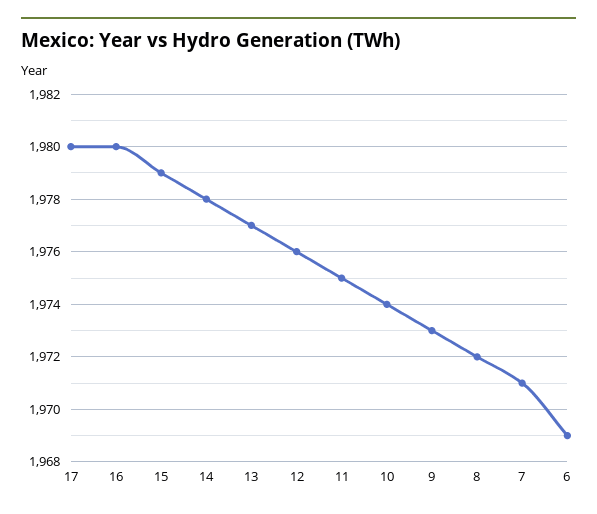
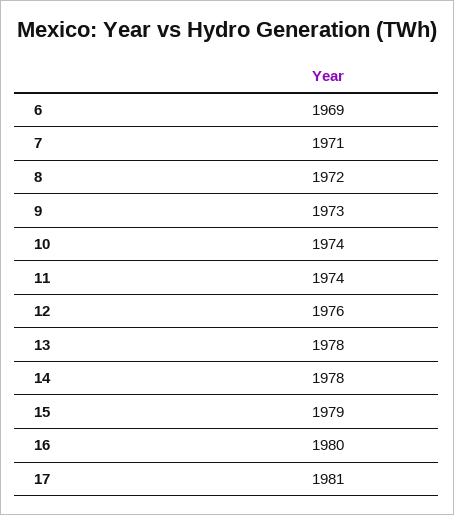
  {
-   "17": 1980,
+   "17": 1981,
    "16": 1980,
    "15": 1979,
    "14": 1978,
-   "13": 1977,
+   "13": 1978,
    "12": 1976,
-   "11": 1975,
+   "11": 1974,
    "10": 1974,
    "9": 1973,
    "8": 1972,
    "7": 1971,
    "6": 1969
  }

